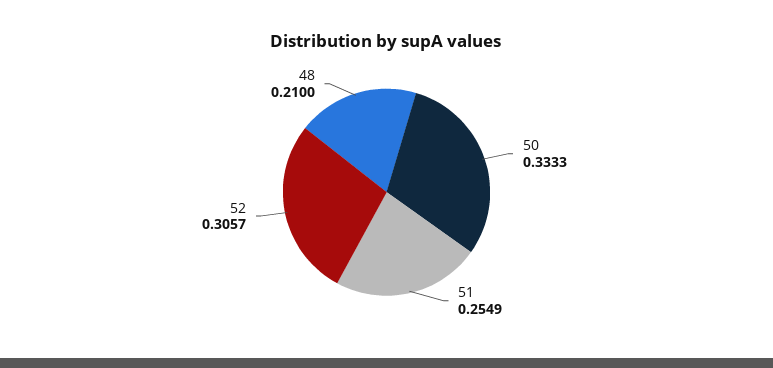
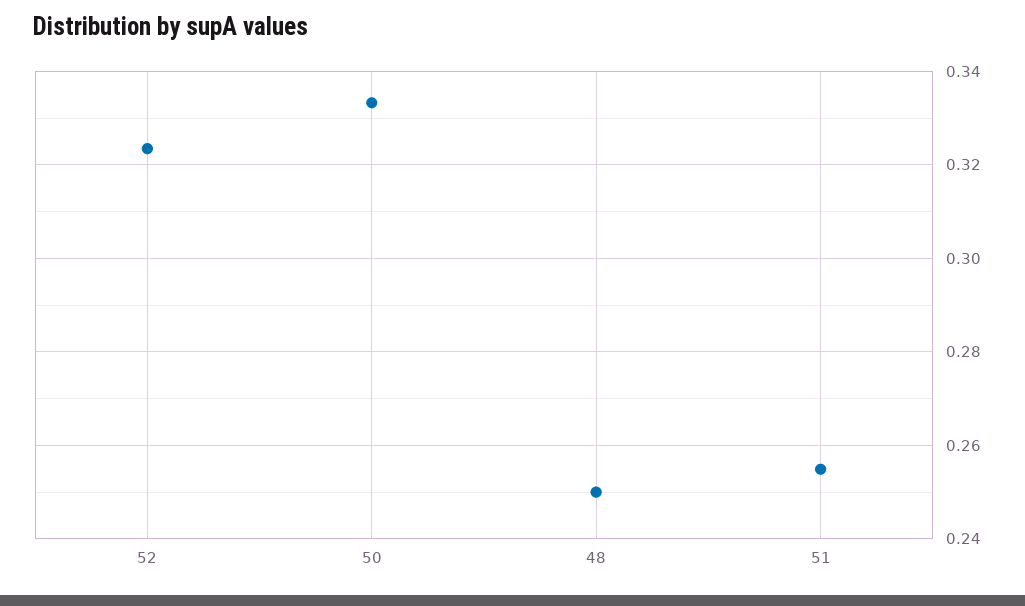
  {
    "50": 0.3333,
    "51": 0.2549,
-   "52": 0.3057,
+   "52": 0.324,
-   "48": 0.21
+   "48": 0.25
  }

